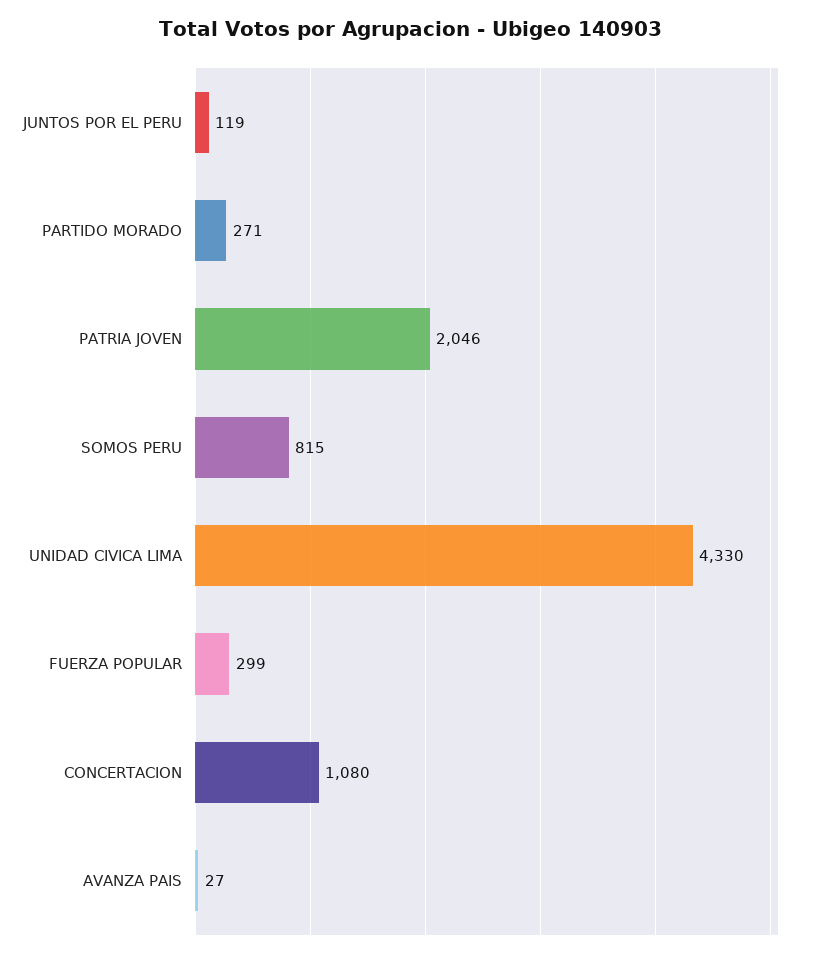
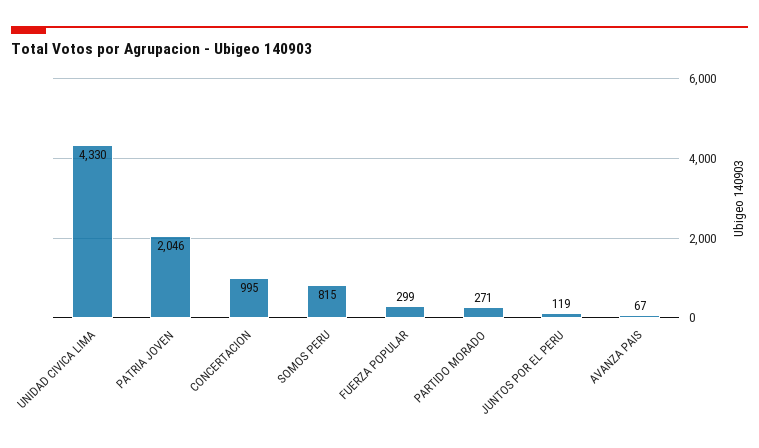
  {
    "JUNTOS POR EL PERU": 119,
    "PARTIDO MORADO": 271,
    "PATRIA JOVEN": 2046,
    "SOMOS PERU": 815,
    "UNIDAD CIVICA LIMA": 4330,
    "FUERZA POPULAR": 299,
-   "CONCERTACION": 1080,
+   "CONCERTACION": 995,
-   "AVANZA PAIS": 27
+   "AVANZA PAIS": 67
  }

